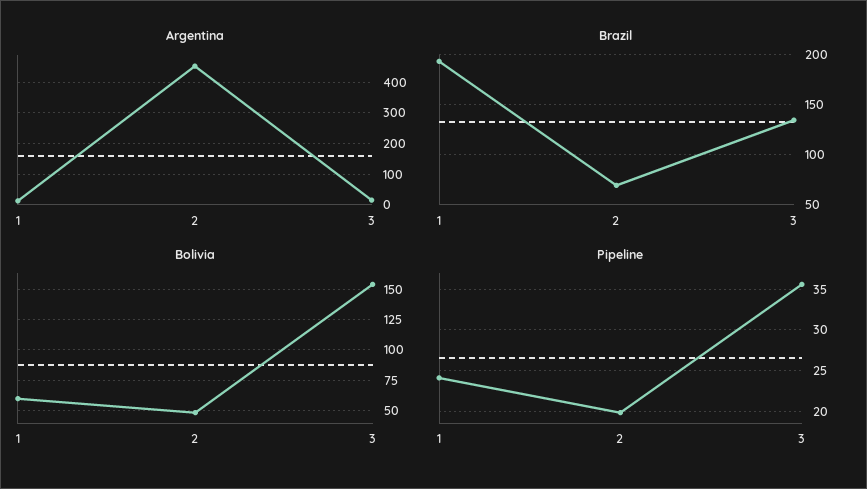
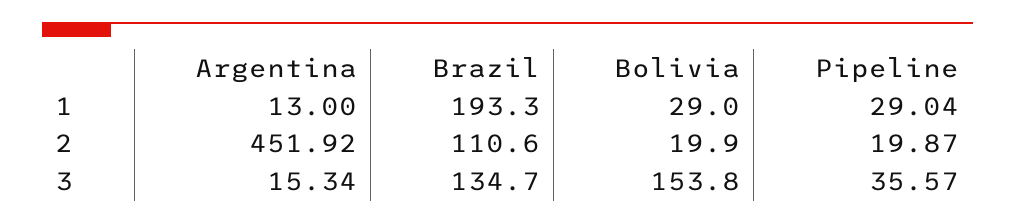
  {
    "Argentina": {
      "1": 13,
      "2": 451.92,
      "3": 15.34
    },
    "Brazil": {
      "1": 193.3,
-     "2": 70,
+     "2": 110.6,
      "3": 134.7
    },
    "Bolivia": {
-     "1": 60,
+     "1": 29,
-     "2": 50,
+     "2": 19.9,
      "3": 153.8
    },
    "Pipeline": {
-     "1": 24,
+     "1": 29.04,
      "2": 19.87,
      "3": 35.57
    }
  }

